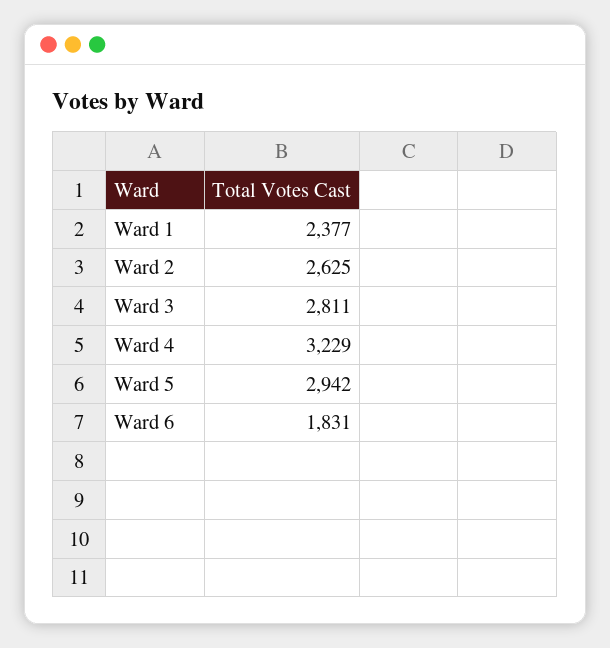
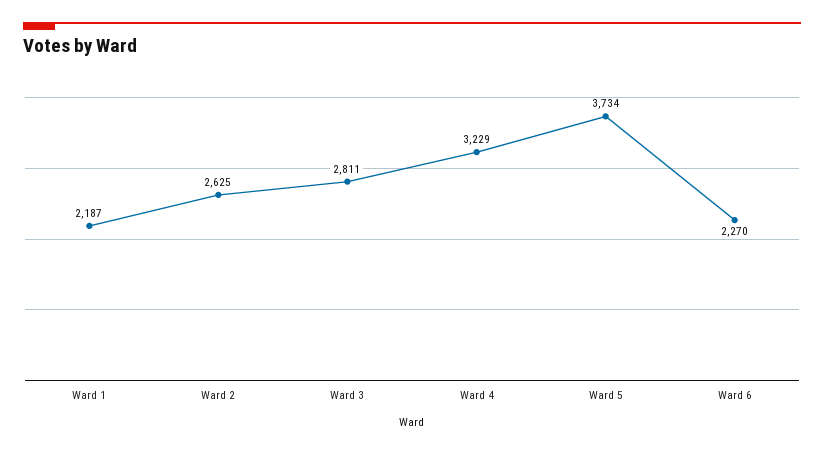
  {
-   "Ward 1": 2377,
+   "Ward 1": 2187,
    "Ward 2": 2625,
    "Ward 3": 2811,
    "Ward 4": 3229,
-   "Ward 5": 2942,
+   "Ward 5": 3734,
-   "Ward 6": 1831
+   "Ward 6": 2270
  }

